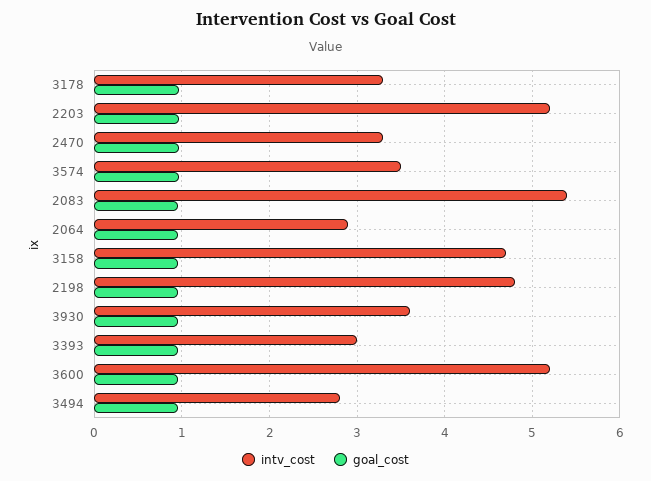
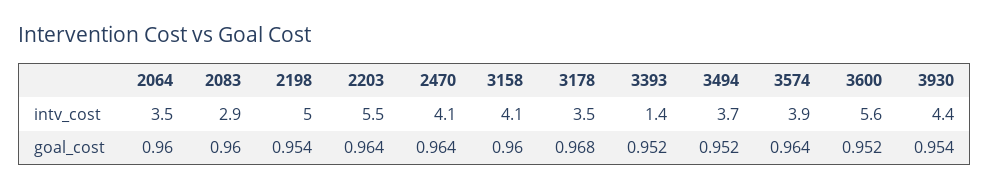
  {
    "intv_cost": {
-     "3178": 3.3,
+     "3178": 3.5,
-     "2203": 5.2,
+     "2203": 5.5,
-     "2470": 3.3,
+     "2470": 4.1,
-     "3574": 3.5,
+     "3574": 3.9,
-     "2083": 5.4,
+     "2083": 2.9,
-     "2064": 2.9,
+     "2064": 3.5,
-     "3158": 4.7,
+     "3158": 4.1,
-     "2198": 4.8,
+     "2198": 5,
-     "3930": 3.6,
+     "3930": 4.4,
-     "3393": 3,
+     "3393": 1.4,
-     "3600": 5.2,
+     "3600": 5.6,
-     "3494": 2.8
+     "3494": 3.7
    },
    "goal_cost": {
      "3178": 0.968,
      "2203": 0.964,
      "2470": 0.964,
      "3574": 0.964,
      "2083": 0.96,
      "2064": 0.96,
      "3158": 0.96,
      "2198": 0.954,
      "3930": 0.954,
      "3393": 0.952,
      "3600": 0.952,
      "3494": 0.952
    }
  }

